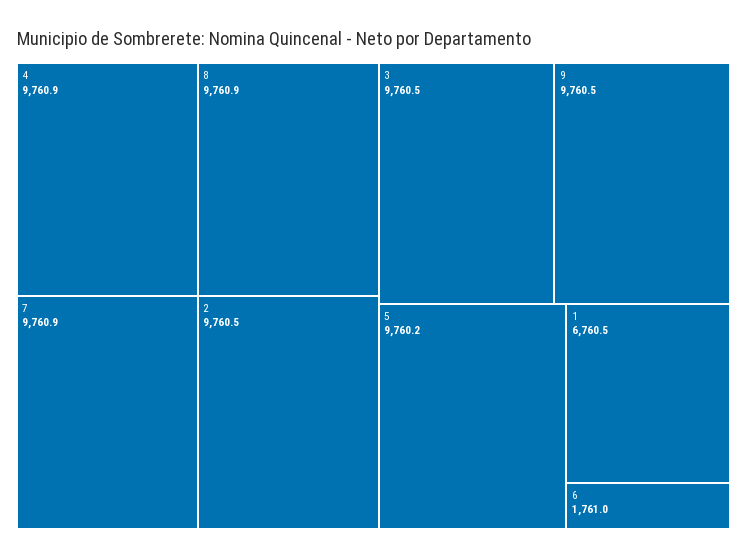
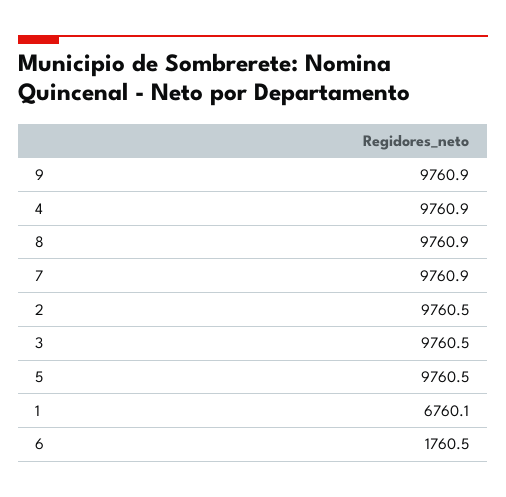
  {
    "4": 9760.9,
    "8": 9760.9,
    "7": 9760.9,
    "2": 9760.5,
    "3": 9760.5,
-   "9": 9760.5,
+   "9": 9760.9,
-   "5": 9760.2,
+   "5": 9760.5,
-   "1": 6760.5,
+   "1": 6760.1,
-   "6": 1761
+   "6": 1760.5
  }

